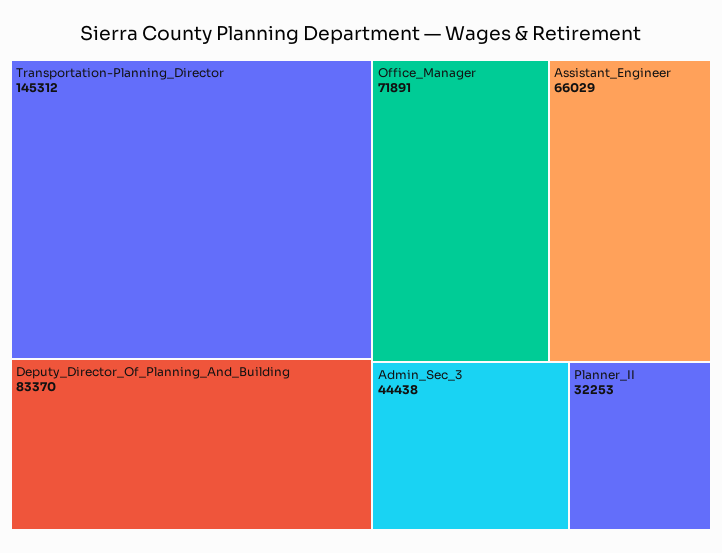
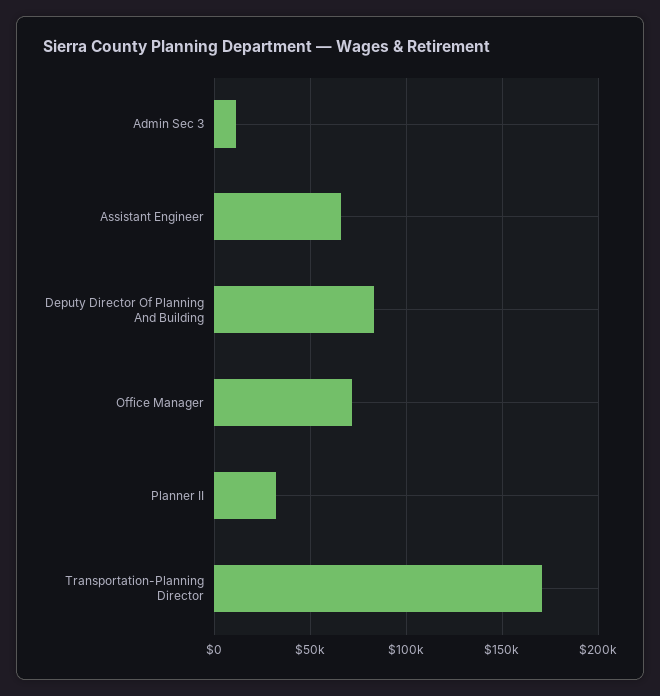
  {
-   "Transportation-Planning_Director": 145312,
+   "Transportation-Planning_Director": 170000,
    "Deputy_Director_Of_Planning_And_Building": 83370,
    "Office_Manager": 71891,
    "Assistant_Engineer": 66029,
-   "Admin_Sec_3": 44438,
+   "Admin_Sec_3": 10000,
    "Planner_II": 32253
  }

